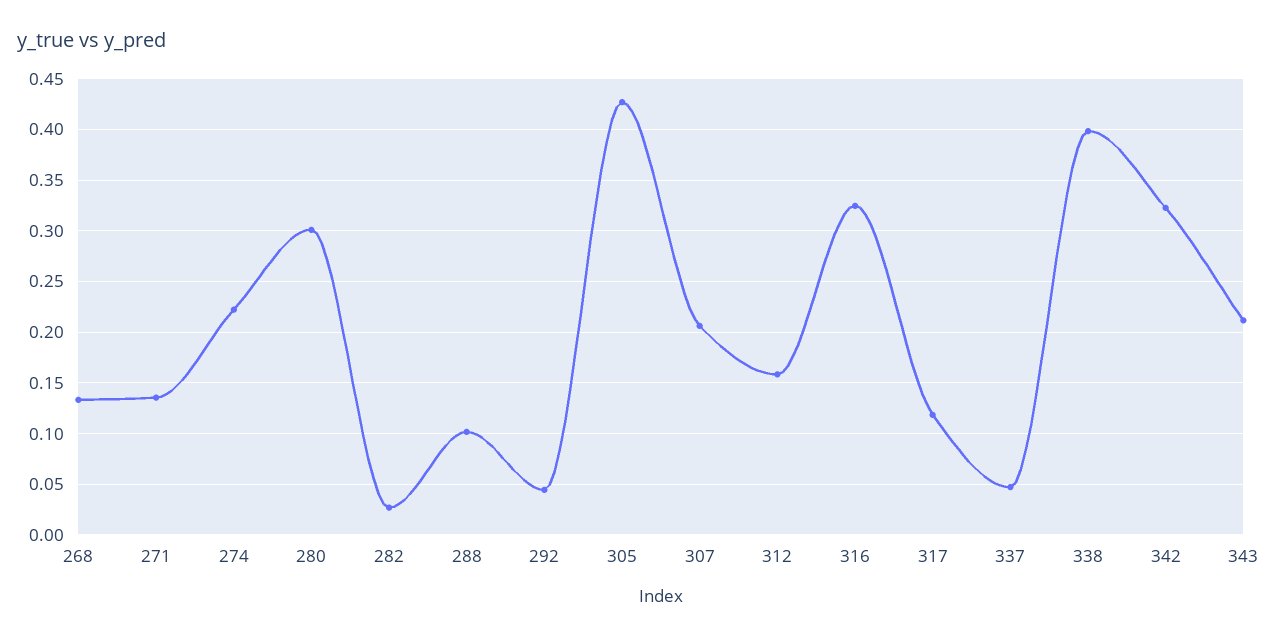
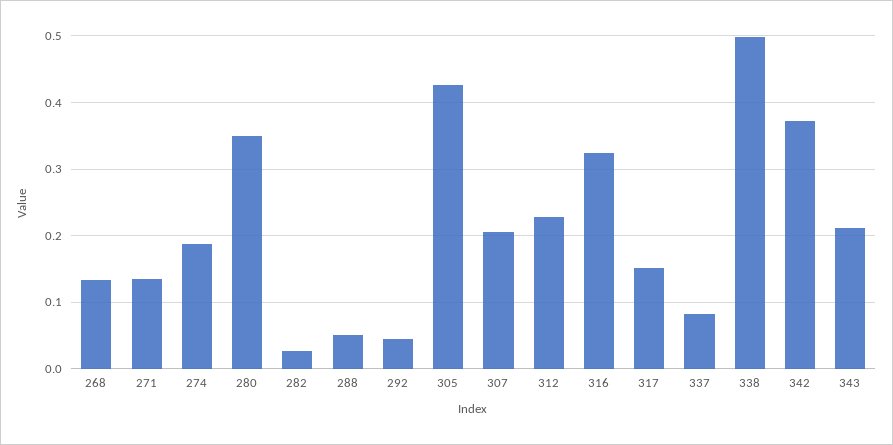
  {
    "268": 0.13,
    "271": 0.14,
-   "274": 0.22,
+   "274": 0.19,
-   "280": 0.3,
+   "280": 0.35,
    "282": 0.03,
-   "288": 0.1,
+   "288": 0.05,
    "292": 0.04,
    "305": 0.43,
    "307": 0.21,
-   "312": 0.16,
+   "312": 0.23,
    "316": 0.32,
-   "317": 0.12,
+   "317": 0.15,
-   "337": 0.05,
+   "337": 0.08,
-   "338": 0.4,
+   "338": 0.5,
-   "342": 0.32,
+   "342": 0.37,
    "343": 0.21
  }

